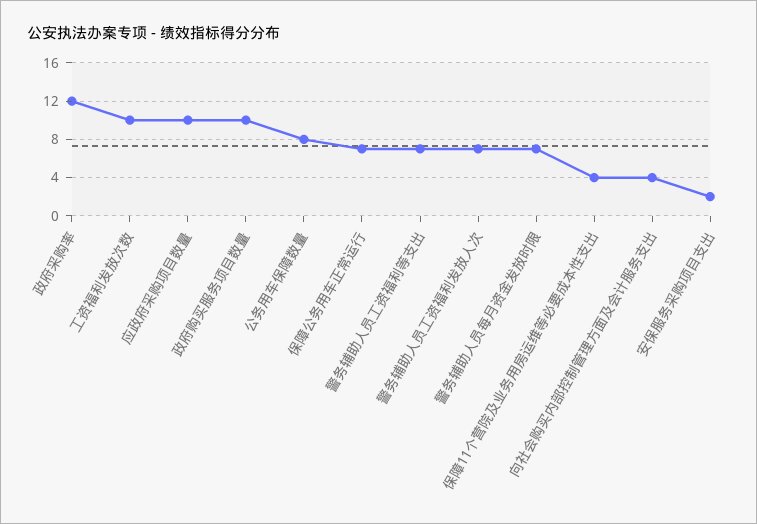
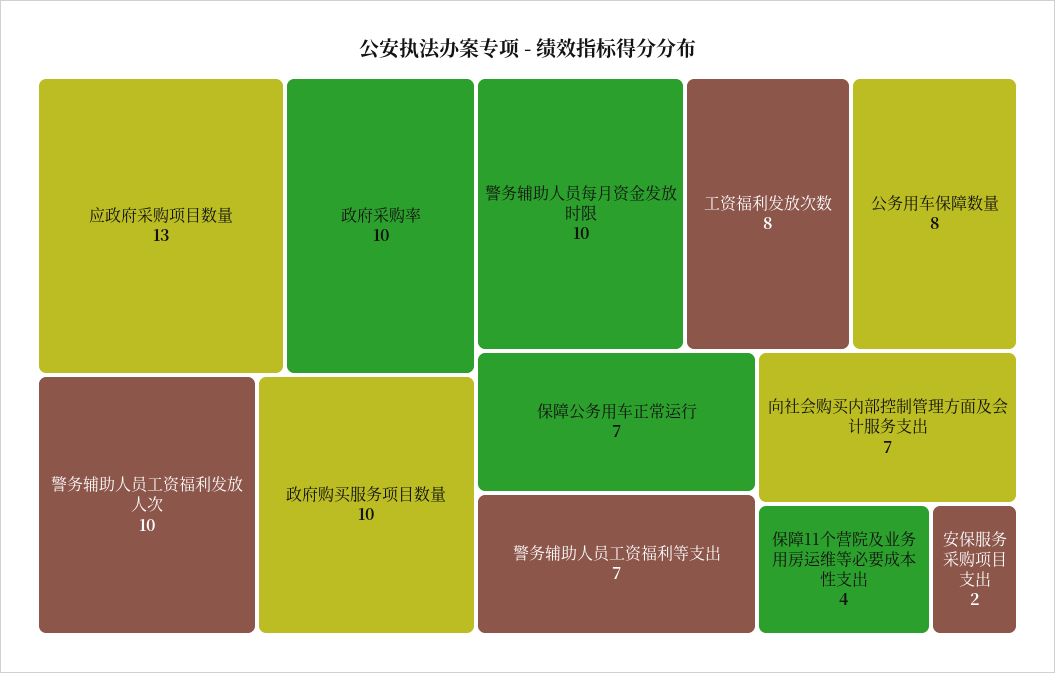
  {
-   "政府采购率": 12,
+   "政府采购率": 10,
-   "工资福利发放次数": 10,
+   "工资福利发放次数": 8,
-   "应政府采购项目数量": 10,
+   "应政府采购项目数量": 13,
    "政府购买服务项目数量": 10,
    "公务用车保障数量": 8,
    "保障公务用车正常运行": 7,
    "警务辅助人员工资福利等支出": 7,
-   "警务辅助人员工资福利发放人次": 7,
+   "警务辅助人员工资福利发放人次": 10,
-   "警务辅助人员每月资金发放时限": 7,
+   "警务辅助人员每月资金发放时限": 10,
    "保障11个营院及业务用房运维等必要成本性支出": 4,
-   "向社会购买内部控制管理方面及会计服务支出": 4,
+   "向社会购买内部控制管理方面及会计服务支出": 7,
    "安保服务采购项目支出": 2
  }

